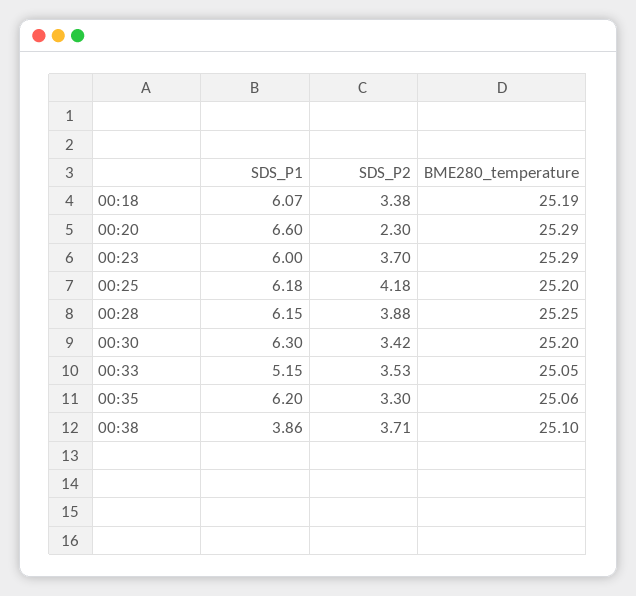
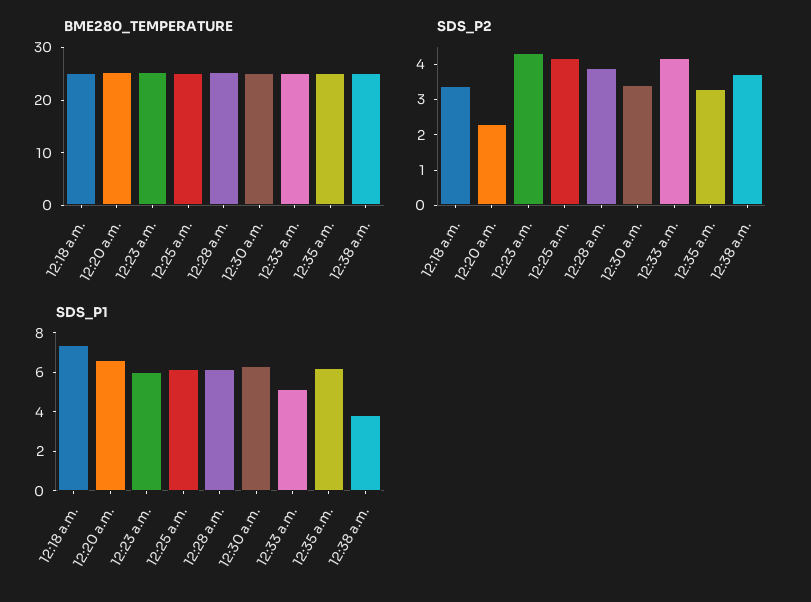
  {
    "SDS_P1": {
-     "00:18": 6.07,
+     "00:18": 7.5,
      "00:20": 6.6,
      "00:23": 6,
      "00:25": 6.18,
      "00:28": 6.15,
      "00:30": 6.3,
      "00:33": 5.15,
      "00:35": 6.2,
      "00:38": 3.86
    },
    "SDS_P2": {
      "00:18": 3.38,
      "00:20": 2.3,
-     "00:23": 3.7,
+     "00:23": 4.25,
      "00:25": 4.18,
      "00:28": 3.88,
      "00:30": 3.42,
-     "00:33": 3.53,
+     "00:33": 4.25,
      "00:35": 3.3,
      "00:38": 3.71
    },
    "BME280_temperature": {
      "00:18": 25.19,
      "00:20": 25.29,
      "00:23": 25.29,
      "00:25": 25.2,
      "00:28": 25.25,
      "00:30": 25.2,
      "00:33": 25.05,
      "00:35": 25.06,
      "00:38": 25.1
    }
  }

